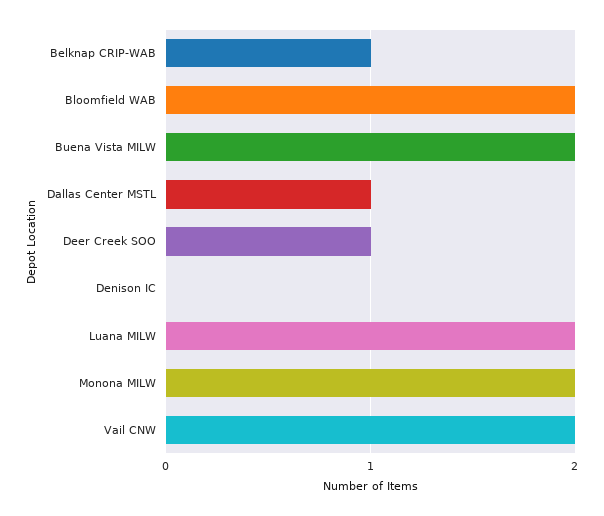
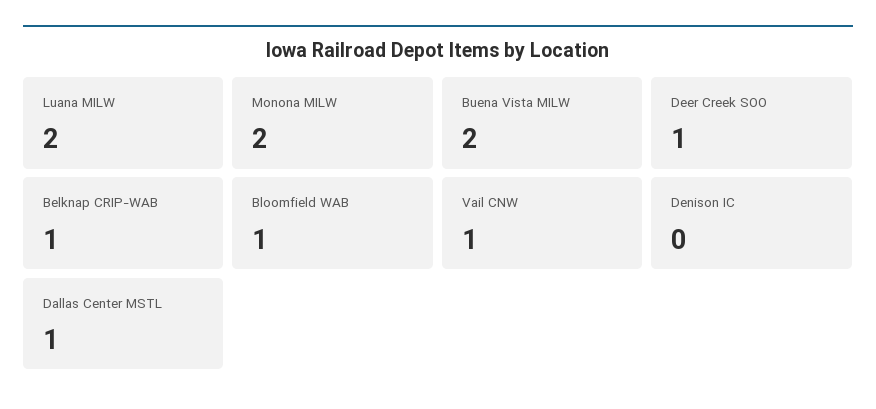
  {
    "Belknap CRIP-WAB": 1,
-   "Bloomfield WAB": 2,
+   "Bloomfield WAB": 1,
    "Buena Vista MILW": 2,
    "Dallas Center MSTL": 1,
    "Deer Creek SOO": 1,
    "Denison IC": 0,
    "Luana MILW": 2,
    "Monona MILW": 2,
-   "Vail CNW": 2
+   "Vail CNW": 1
  }

